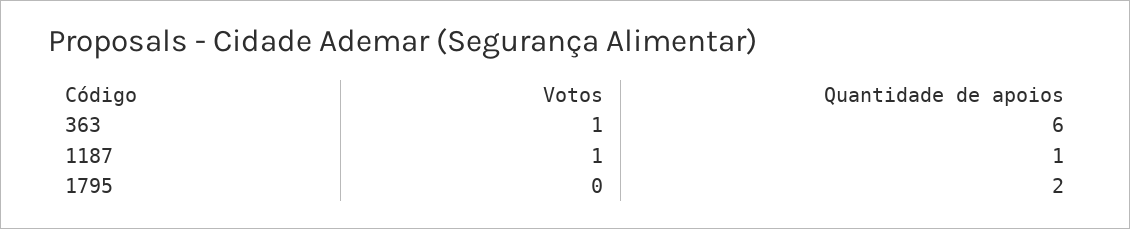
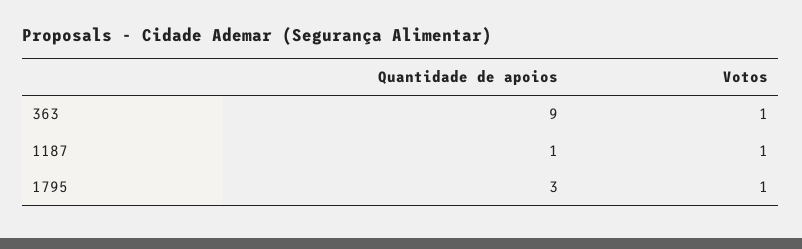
  {
    "Votos": {
      "363": 1,
      "1187": 1,
-     "1795": 0
+     "1795": 1
    },
    "Quantidade de apoios": {
-     "363": 6,
+     "363": 9,
      "1187": 1,
-     "1795": 2
+     "1795": 3
    }
  }

